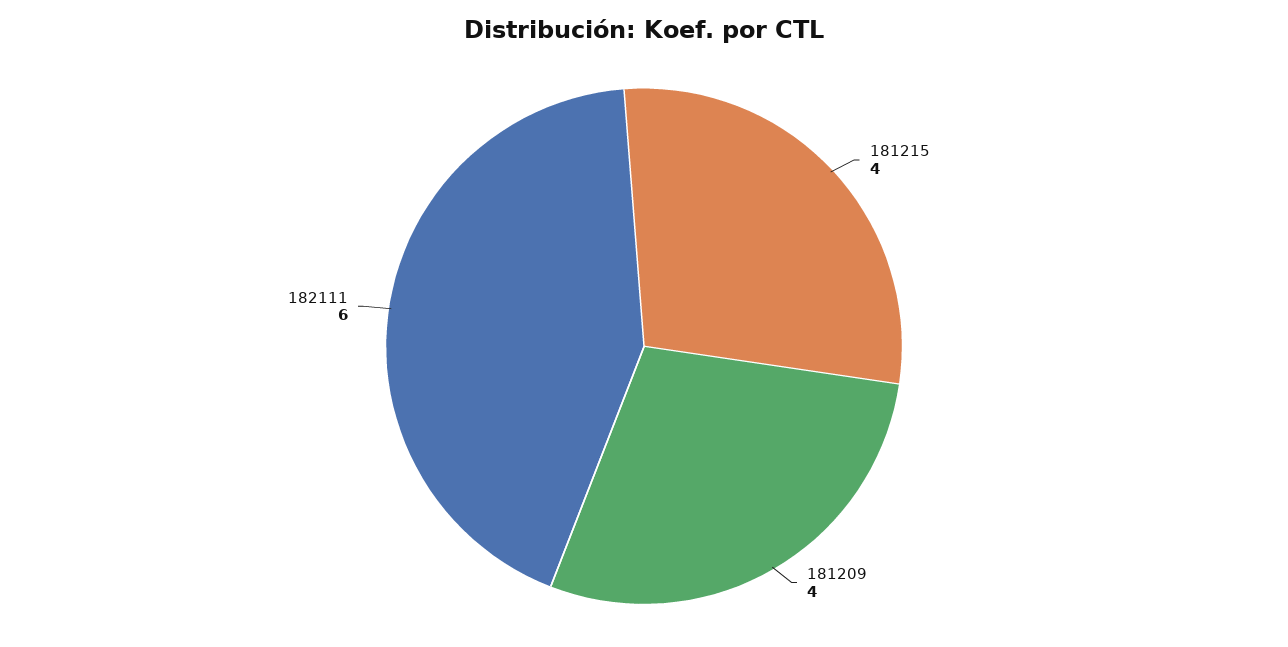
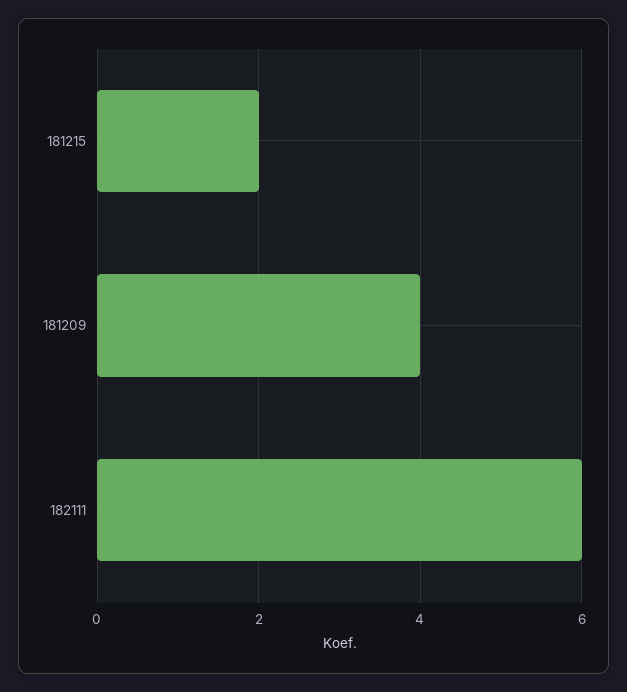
  {
-   "181215": 4,
+   "181215": 2,
    "181209": 4,
    "182111": 6
  }

